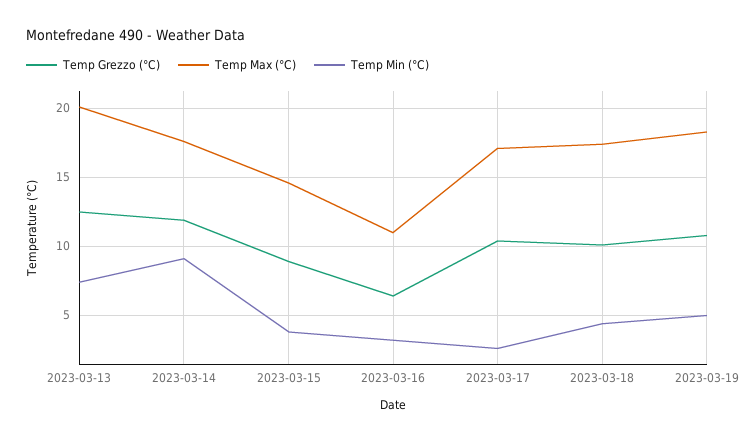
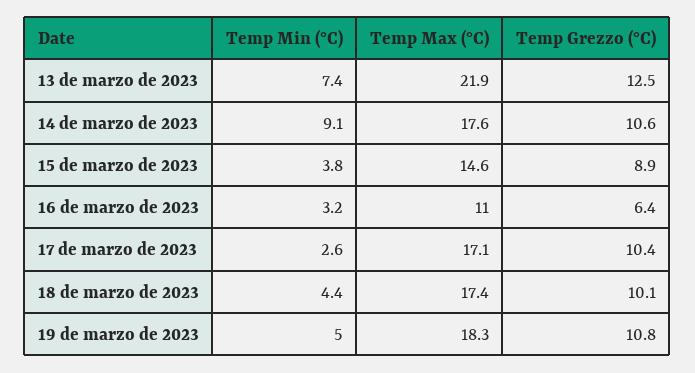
  {
    "Temp Grezzo (°C)": {
      "2023-03-13": 12.5,
-     "2023-03-14": 12,
+     "2023-03-14": 10.6,
      "2023-03-15": 8.9,
      "2023-03-16": 6.4,
      "2023-03-17": 10.4,
      "2023-03-18": 10.1,
      "2023-03-19": 10.8
    },
    "Temp Max (°C)": {
-     "2023-03-13": 20,
+     "2023-03-13": 21.9,
      "2023-03-14": 17.6,
      "2023-03-15": 14.6,
      "2023-03-16": 11,
      "2023-03-17": 17.1,
      "2023-03-18": 17.4,
      "2023-03-19": 18.3
    },
    "Temp Min (°C)": {
      "2023-03-13": 7.4,
      "2023-03-14": 9.1,
      "2023-03-15": 3.8,
      "2023-03-16": 3.2,
      "2023-03-17": 2.6,
      "2023-03-18": 4.4,
      "2023-03-19": 5
    }
  }

